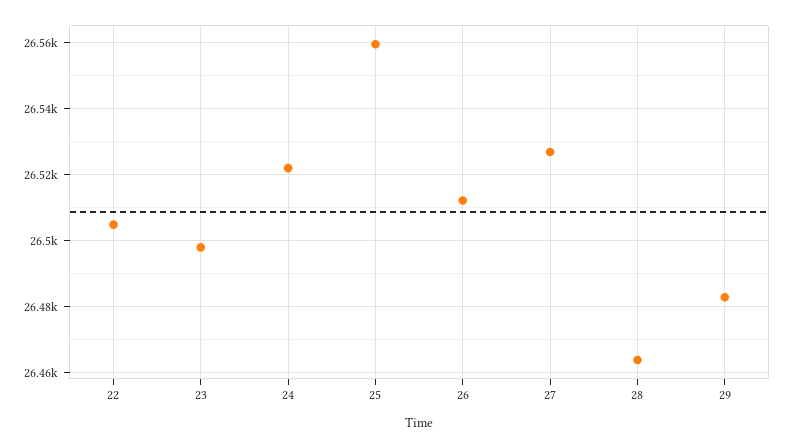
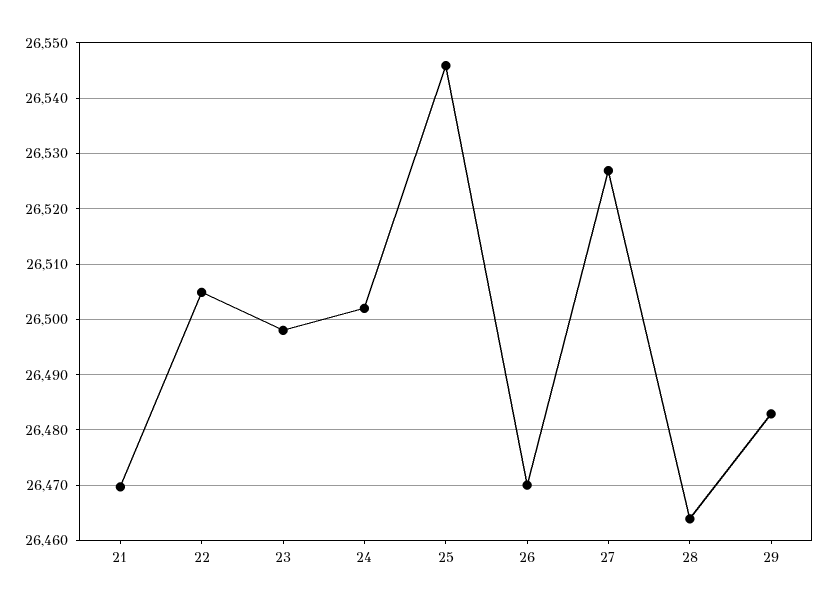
  {
    "22": 26504,
    "23": 26498,
-   "24": 26522,
+   "24": 26502,
-   "25": 26560,
+   "25": 26546,
-   "26": 26512,
+   "26": 26470,
    "27": 26526,
    "28": 26464,
-   "29": 26482
+   "29": 26482,
+   "21": 26470
  }

